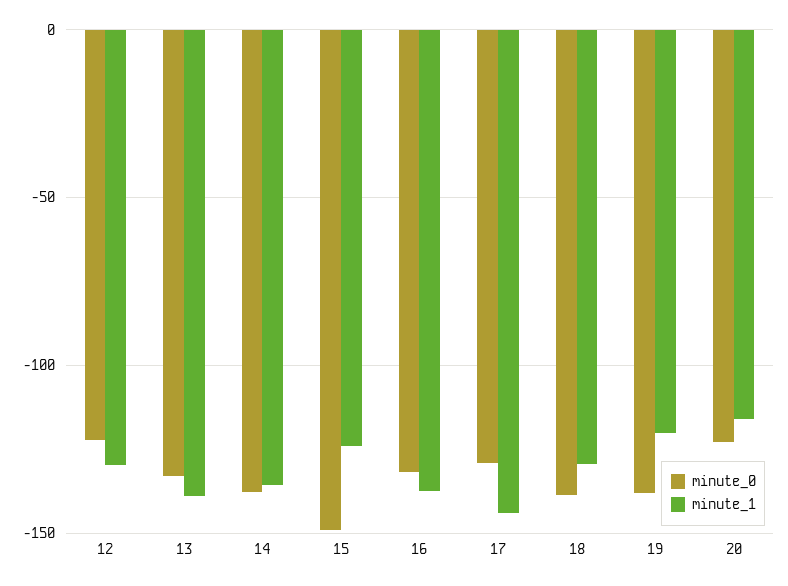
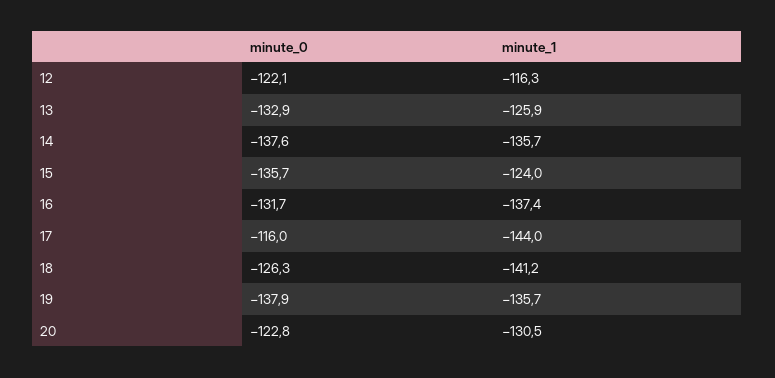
  {
    "minute_0": {
      "12": -122.1,
      "13": -132.9,
      "14": -137.6,
-     "15": -150,
+     "15": -135.7,
      "16": -131.7,
-     "17": -130,
+     "17": -116,
-     "18": -140,
+     "18": -126.3,
      "19": -137.9,
      "20": -122.8
    },
    "minute_1": {
-     "12": -130,
+     "12": -116.3,
-     "13": -140,
+     "13": -125.9,
      "14": -135.7,
      "15": -124,
      "16": -137.4,
      "17": -144,
-     "18": -130,
+     "18": -141.2,
-     "19": -120,
+     "19": -135.7,
-     "20": -115
+     "20": -130.5
    }
  }

